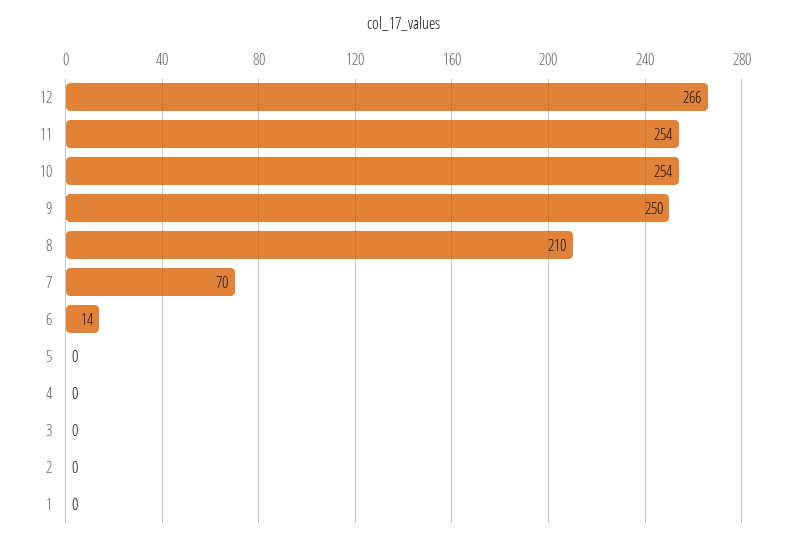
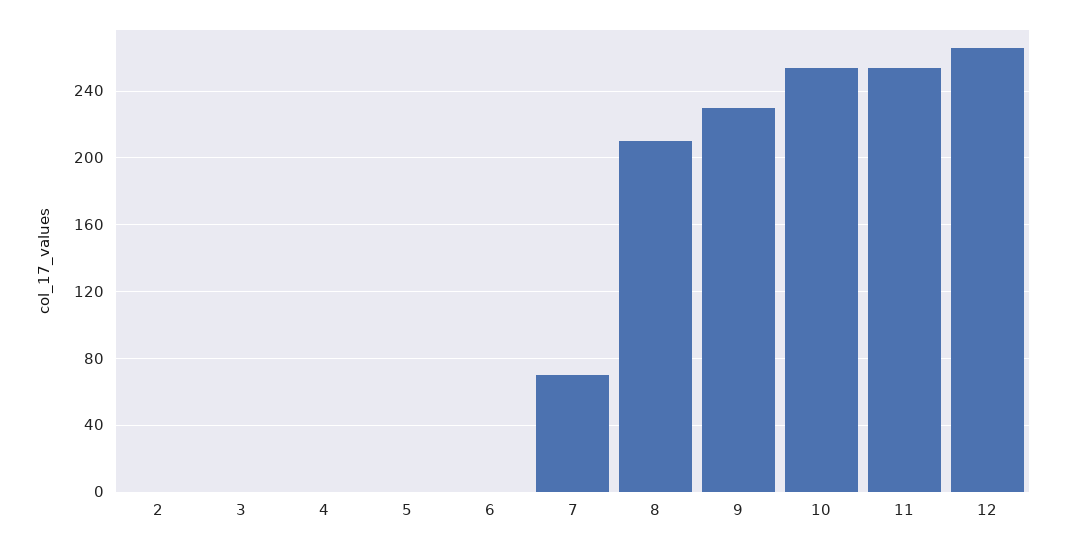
  {
    "12": 266,
    "11": 254,
    "10": 254,
-   "9": 250,
+   "9": 230,
    "8": 210,
    "7": 70,
-   "6": 14,
+   "6": 0,
    "5": 0,
    "4": 0,
    "3": 0,
-   "2": 0,
+   "2": 0
-   "1": 0
  }

